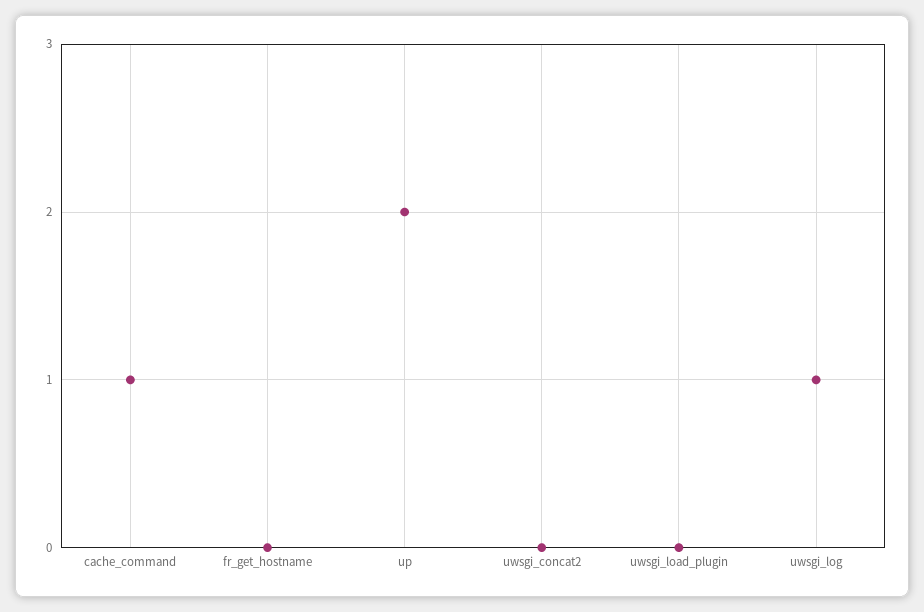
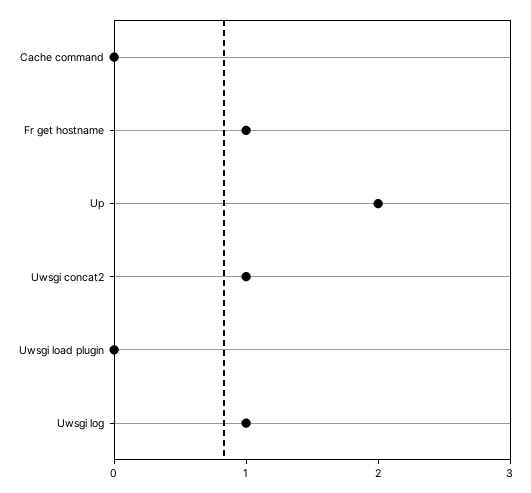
  {
-   "cache_command": 1,
+   "cache_command": 0,
-   "fr_get_hostname": 0,
+   "fr_get_hostname": 1,
    "up": 2,
-   "uwsgi_concat2": 0,
+   "uwsgi_concat2": 1,
    "uwsgi_load_plugin": 0,
    "uwsgi_log": 1
  }

